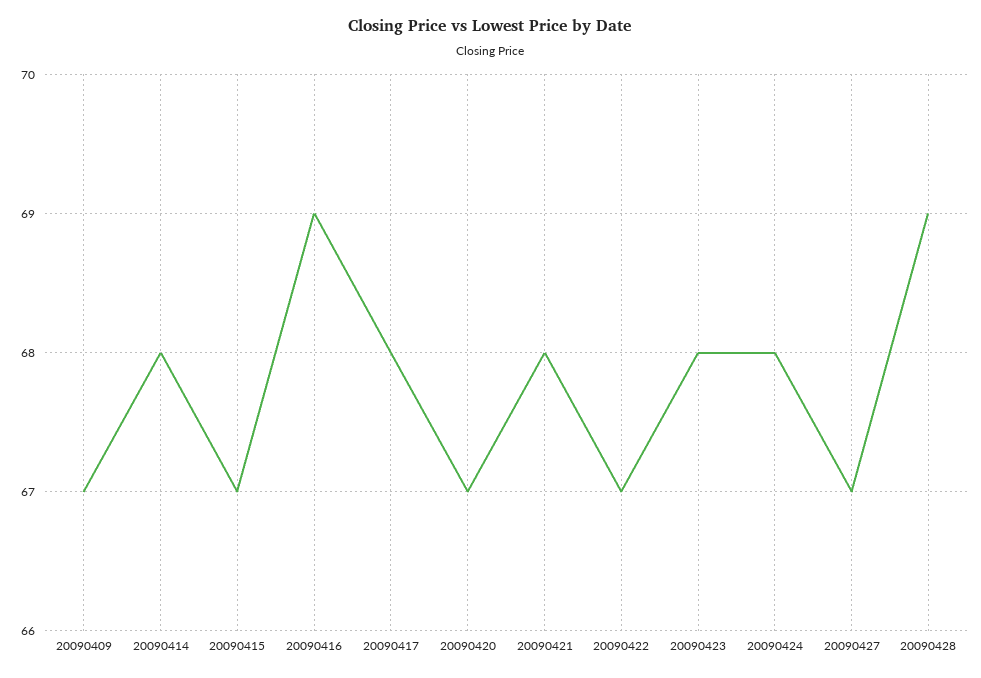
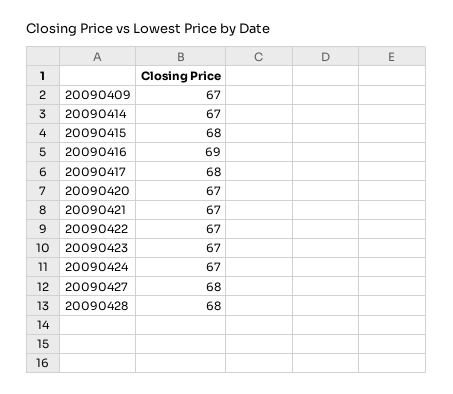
  {
    "20090409": 67,
-   "20090414": 68,
+   "20090414": 67,
-   "20090415": 67,
+   "20090415": 68,
    "20090416": 69,
    "20090417": 68,
    "20090420": 67,
-   "20090421": 68,
+   "20090421": 67,
    "20090422": 67,
-   "20090423": 68,
+   "20090423": 67,
-   "20090424": 68,
+   "20090424": 67,
-   "20090427": 67,
+   "20090427": 68,
-   "20090428": 69
+   "20090428": 68
  }

